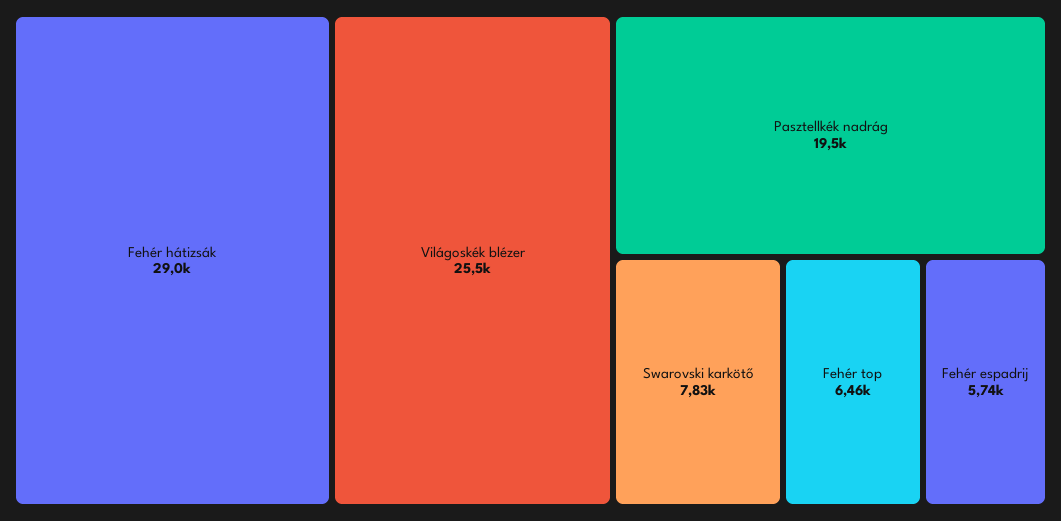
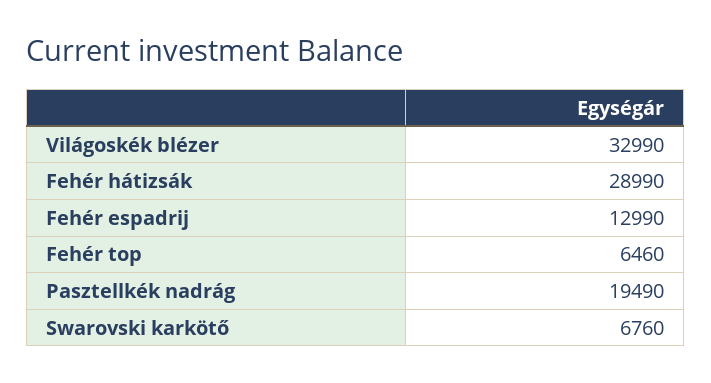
  {
    "Fehér hátizsák": 28990,
-   "Világoskék blézer": 25500,
+   "Világoskék blézer": 32990,
    "Pasztellkék nadrág": 19490,
-   "Swarovski karkötő": 7830,
+   "Swarovski karkötő": 6760,
    "Fehér top": 6460,
-   "Fehér espadrij": 5740
+   "Fehér espadrij": 12990
  }

